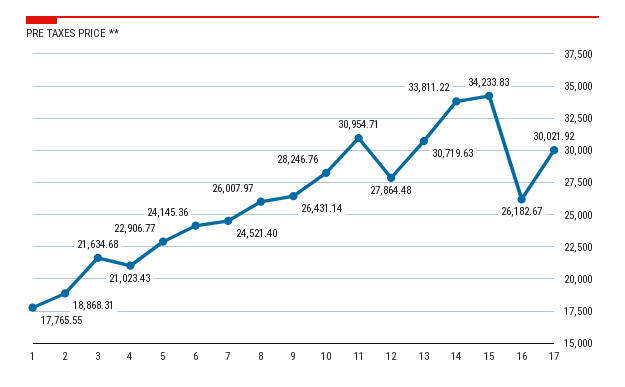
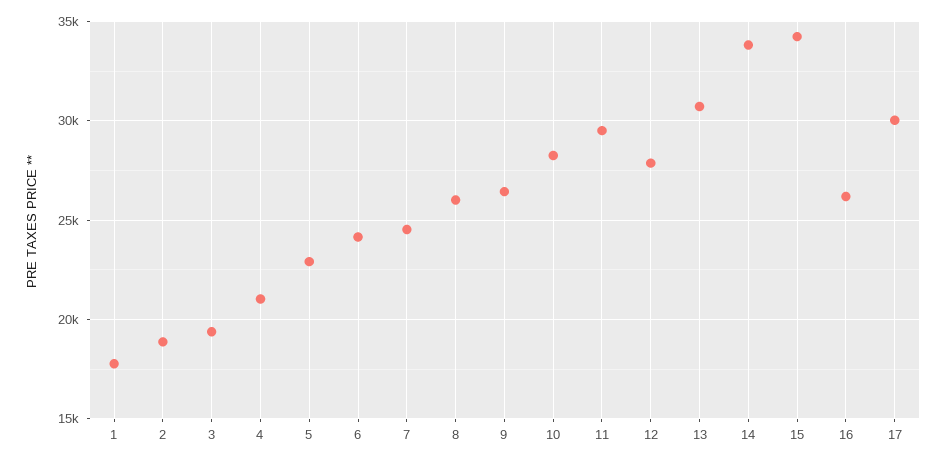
  {
    "1": 17765.55,
    "2": 18868.31,
-   "3": 21634.68,
+   "3": 19500,
    "4": 21023.43,
    "5": 22906.77,
    "6": 24145.36,
    "7": 24521.4,
    "8": 26007.97,
    "9": 26431.14,
    "10": 28246.76,
-   "11": 30954.71,
+   "11": 29500,
    "12": 27864.48,
    "13": 30719.63,
    "14": 33811.22,
    "15": 34233.83,
    "16": 26182.67,
    "17": 30021.92
  }

